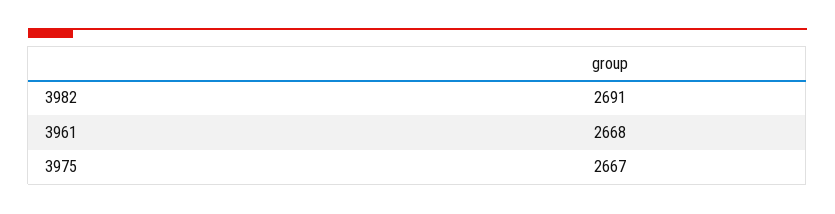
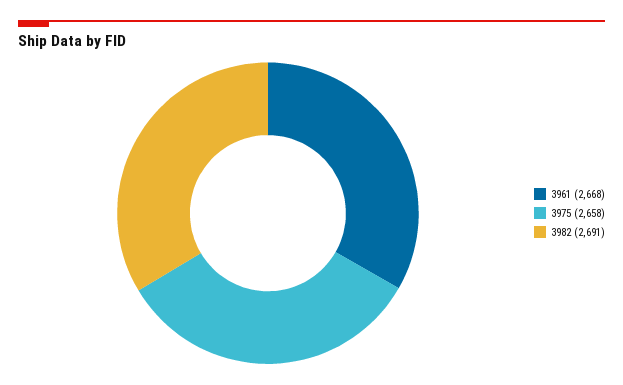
  {
    "3982": 2691,
    "3961": 2668,
-   "3975": 2667
+   "3975": 2658
  }

